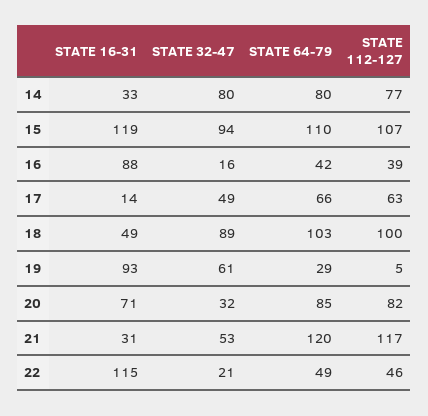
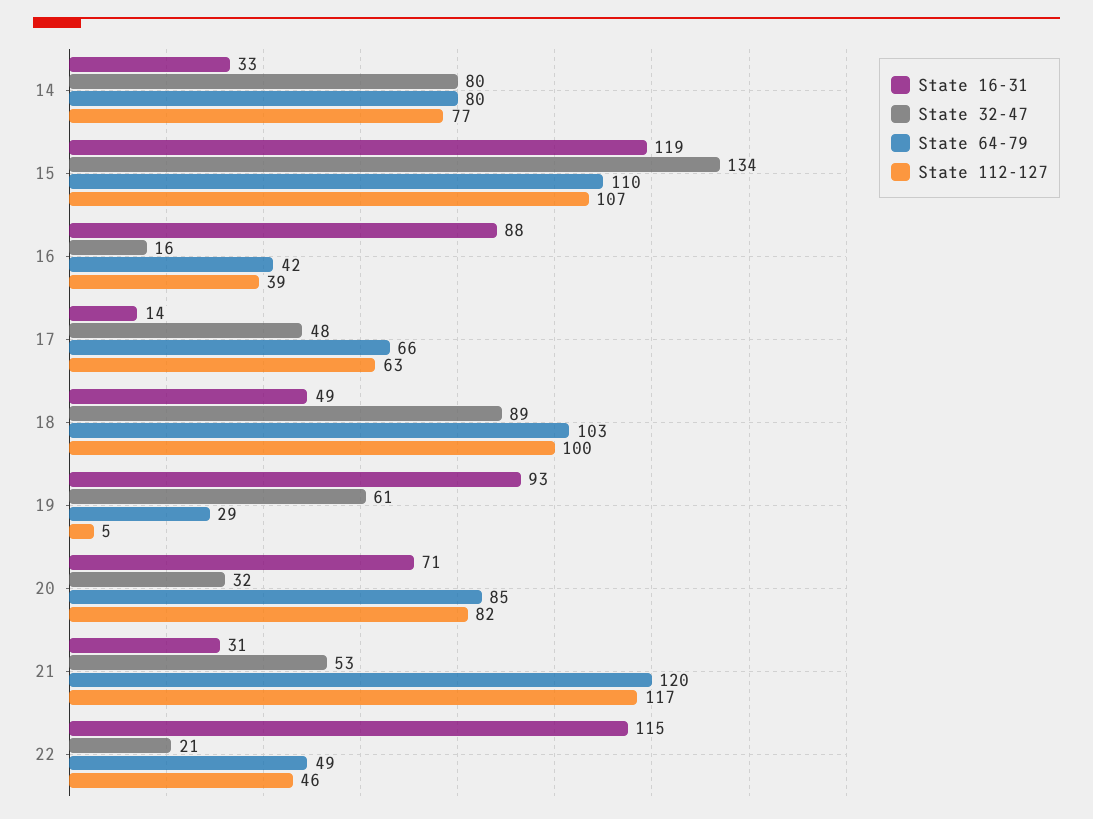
  {
    "STATE 16-31": {
      "14": 33,
      "15": 119,
      "16": 88,
      "17": 14,
      "18": 49,
      "19": 93,
      "20": 71,
      "21": 31,
      "22": 115
    },
    "STATE 32-47": {
      "14": 80,
-     "15": 94,
+     "15": 134,
      "16": 16,
-     "17": 49,
+     "17": 48,
      "18": 89,
      "19": 61,
      "20": 32,
      "21": 53,
      "22": 21
    },
    "STATE 64-79": {
      "14": 80,
      "15": 110,
      "16": 42,
      "17": 66,
      "18": 103,
      "19": 29,
      "20": 85,
      "21": 120,
      "22": 49
    },
    "STATE 112-127": {
      "14": 77,
      "15": 107,
      "16": 39,
      "17": 63,
      "18": 100,
      "19": 5,
      "20": 82,
      "21": 117,
      "22": 46
    }
  }

